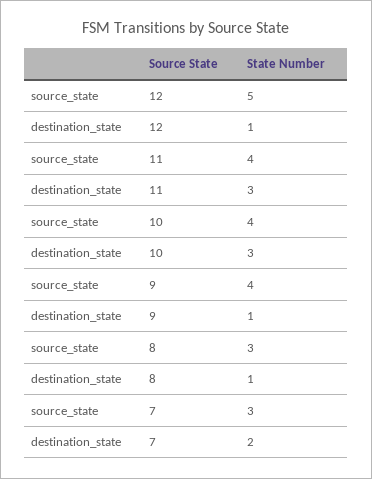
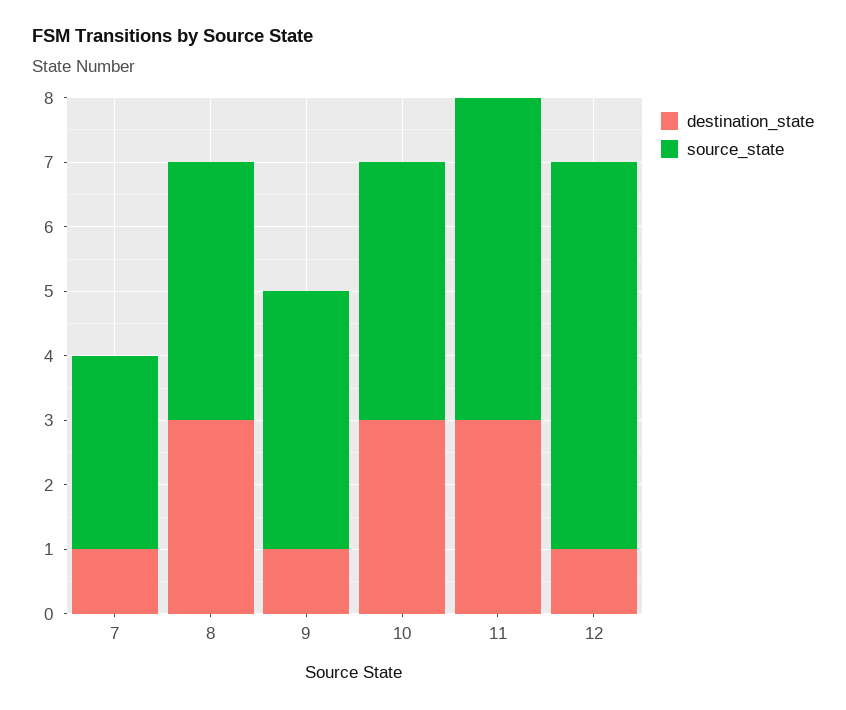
  {
    "source_state": {
-     "12": 5,
+     "12": 6,
-     "11": 4,
+     "11": 5,
      "10": 4,
      "9": 4,
-     "8": 3,
+     "8": 4,
      "7": 3
    },
    "destination_state": {
      "12": 1,
      "11": 3,
      "10": 3,
      "9": 1,
-     "8": 1,
+     "8": 3,
-     "7": 2
+     "7": 1
    }
  }

